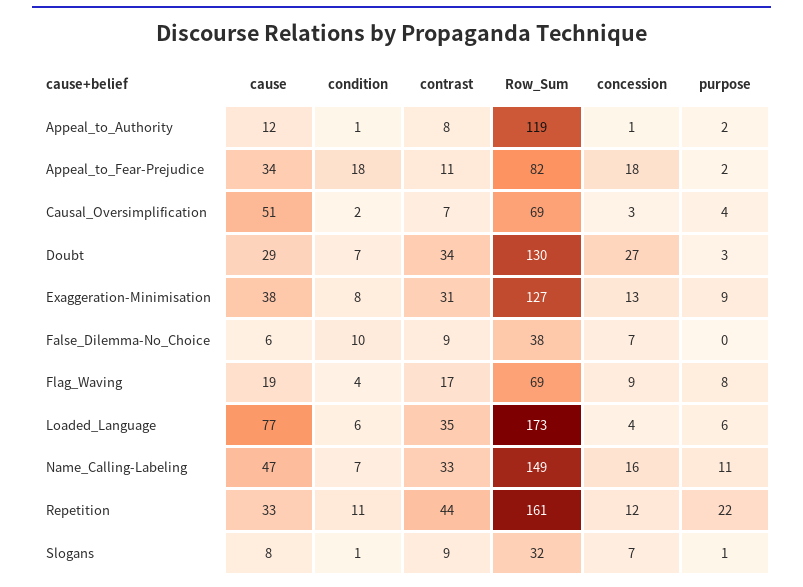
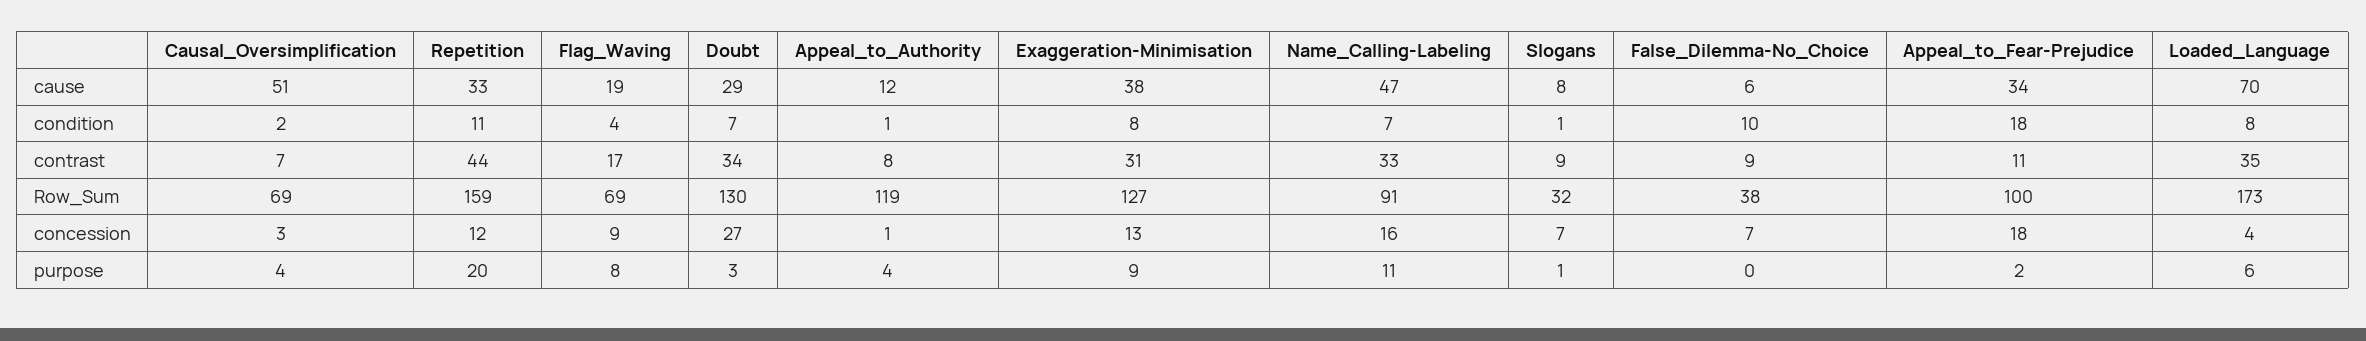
  {
    "cause": {
      "Appeal_to_Authority": 12,
      "Appeal_to_Fear-Prejudice": 34,
      "Causal_Oversimplification": 51,
      "Doubt": 29,
      "Exaggeration-Minimisation": 38,
      "False_Dilemma-No_Choice": 6,
      "Flag_Waving": 19,
-     "Loaded_Language": 77,
+     "Loaded_Language": 70,
      "Name_Calling-Labeling": 47,
      "Repetition": 33,
      "Slogans": 8
    },
    "condition": {
      "Appeal_to_Authority": 1,
      "Appeal_to_Fear-Prejudice": 18,
      "Causal_Oversimplification": 2,
      "Doubt": 7,
      "Exaggeration-Minimisation": 8,
      "False_Dilemma-No_Choice": 10,
      "Flag_Waving": 4,
-     "Loaded_Language": 6,
+     "Loaded_Language": 8,
      "Name_Calling-Labeling": 7,
      "Repetition": 11,
      "Slogans": 1
    },
    "contrast": {
      "Appeal_to_Authority": 8,
      "Appeal_to_Fear-Prejudice": 11,
      "Causal_Oversimplification": 7,
      "Doubt": 34,
      "Exaggeration-Minimisation": 31,
      "False_Dilemma-No_Choice": 9,
      "Flag_Waving": 17,
      "Loaded_Language": 35,
      "Name_Calling-Labeling": 33,
      "Repetition": 44,
      "Slogans": 9
    },
    "Row_Sum": {
      "Appeal_to_Authority": 119,
-     "Appeal_to_Fear-Prejudice": 82,
+     "Appeal_to_Fear-Prejudice": 100,
      "Causal_Oversimplification": 69,
      "Doubt": 130,
      "Exaggeration-Minimisation": 127,
      "False_Dilemma-No_Choice": 38,
      "Flag_Waving": 69,
      "Loaded_Language": 173,
-     "Name_Calling-Labeling": 149,
+     "Name_Calling-Labeling": 91,
-     "Repetition": 161,
+     "Repetition": 159,
      "Slogans": 32
    },
    "concession": {
      "Appeal_to_Authority": 1,
      "Appeal_to_Fear-Prejudice": 18,
      "Causal_Oversimplification": 3,
      "Doubt": 27,
      "Exaggeration-Minimisation": 13,
      "False_Dilemma-No_Choice": 7,
      "Flag_Waving": 9,
      "Loaded_Language": 4,
      "Name_Calling-Labeling": 16,
      "Repetition": 12,
      "Slogans": 7
    },
    "purpose": {
-     "Appeal_to_Authority": 2,
+     "Appeal_to_Authority": 4,
      "Appeal_to_Fear-Prejudice": 2,
      "Causal_Oversimplification": 4,
      "Doubt": 3,
      "Exaggeration-Minimisation": 9,
      "False_Dilemma-No_Choice": 0,
      "Flag_Waving": 8,
      "Loaded_Language": 6,
      "Name_Calling-Labeling": 11,
-     "Repetition": 22,
+     "Repetition": 20,
      "Slogans": 1
    }
  }

